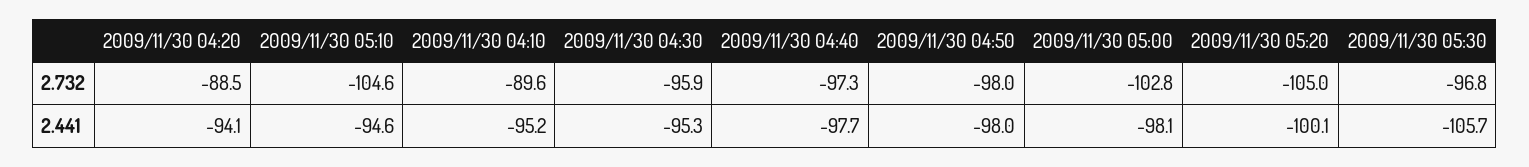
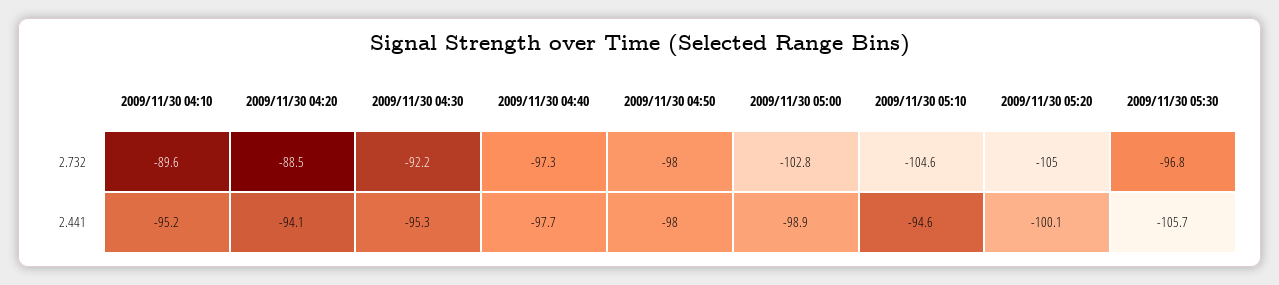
  {
    "2009/11/30 04:20": {
      "2.732": -88.5,
      "2.441": -94.1
    },
    "2009/11/30 05:10": {
      "2.732": -104.6,
      "2.441": -94.6
    },
    "2009/11/30 04:10": {
      "2.732": -89.6,
      "2.441": -95.2
    },
    "2009/11/30 04:30": {
-     "2.732": -95.9,
+     "2.732": -92.2,
      "2.441": -95.3
    },
    "2009/11/30 04:40": {
      "2.732": -97.3,
      "2.441": -97.7
    },
    "2009/11/30 04:50": {
      "2.732": -98,
      "2.441": -98
    },
    "2009/11/30 05:00": {
      "2.732": -102.8,
-     "2.441": -98.1
+     "2.441": -98.9
    },
    "2009/11/30 05:20": {
      "2.732": -105,
      "2.441": -100.1
    },
    "2009/11/30 05:30": {
      "2.732": -96.8,
      "2.441": -105.7
    }
  }

